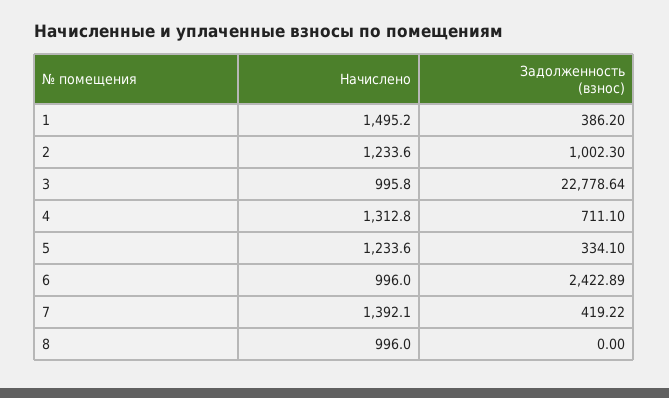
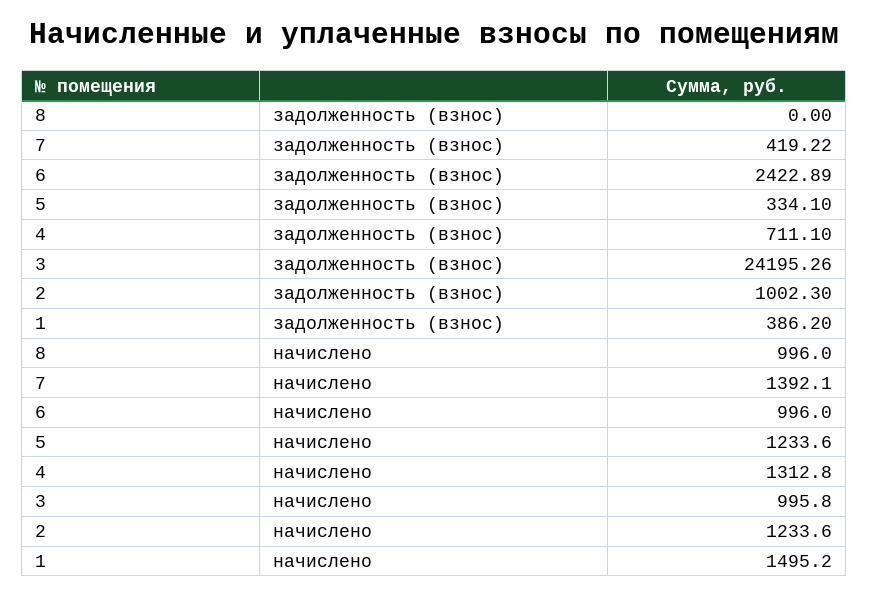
  {
    "Начислено": {
      "1": 1495.2,
      "2": 1233.6,
      "3": 995.8,
      "4": 1312.8,
      "5": 1233.6,
      "6": 996,
      "7": 1392.1,
      "8": 996
    },
    "Задолженность (взнос)": {
      "1": 386.2,
      "2": 1002.3,
-     "3": 22778.64,
+     "3": 24195.26,
      "4": 711.1,
      "5": 334.1,
      "6": 2422.89,
      "7": 419.22,
      "8": 0
    }
  }

